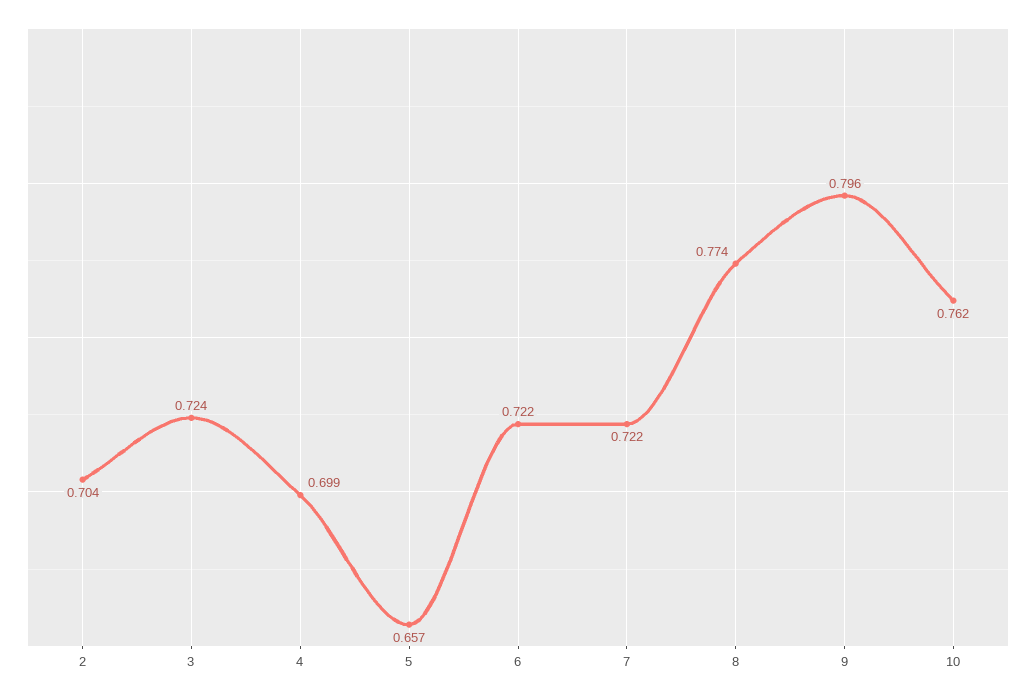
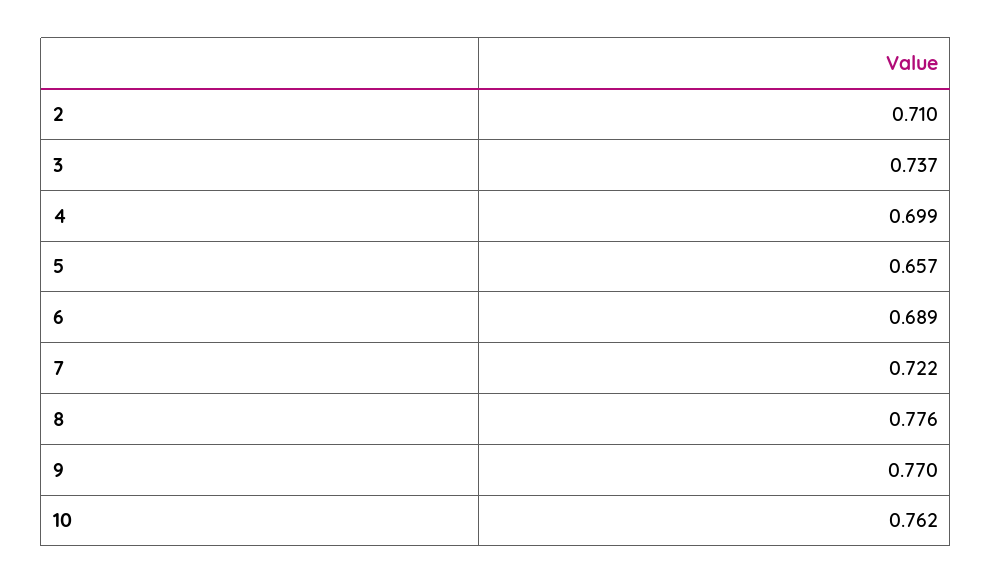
  {
-   "2": 0.704,
+   "2": 0.71,
-   "3": 0.724,
+   "3": 0.737,
    "4": 0.699,
    "5": 0.657,
-   "6": 0.722,
+   "6": 0.689,
    "7": 0.722,
-   "8": 0.774,
+   "8": 0.776,
-   "9": 0.796,
+   "9": 0.77,
    "10": 0.762
  }

